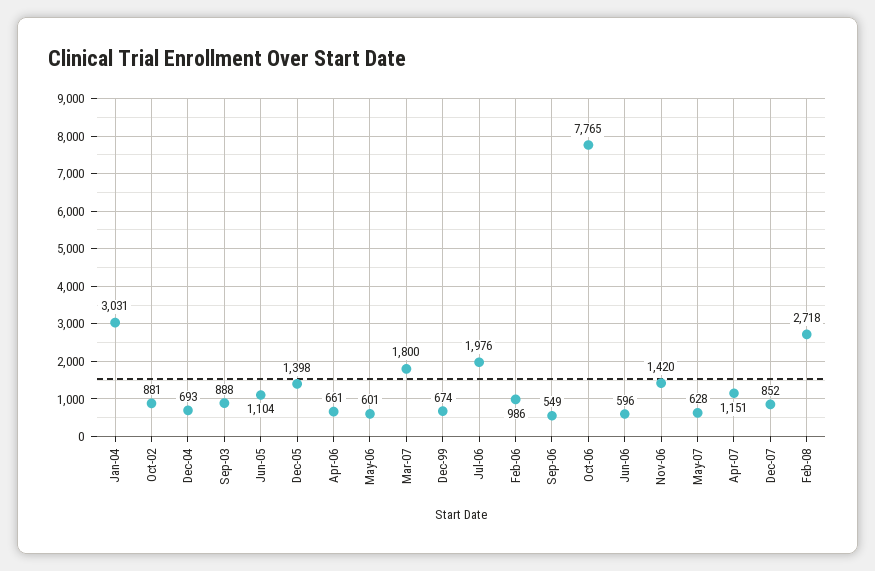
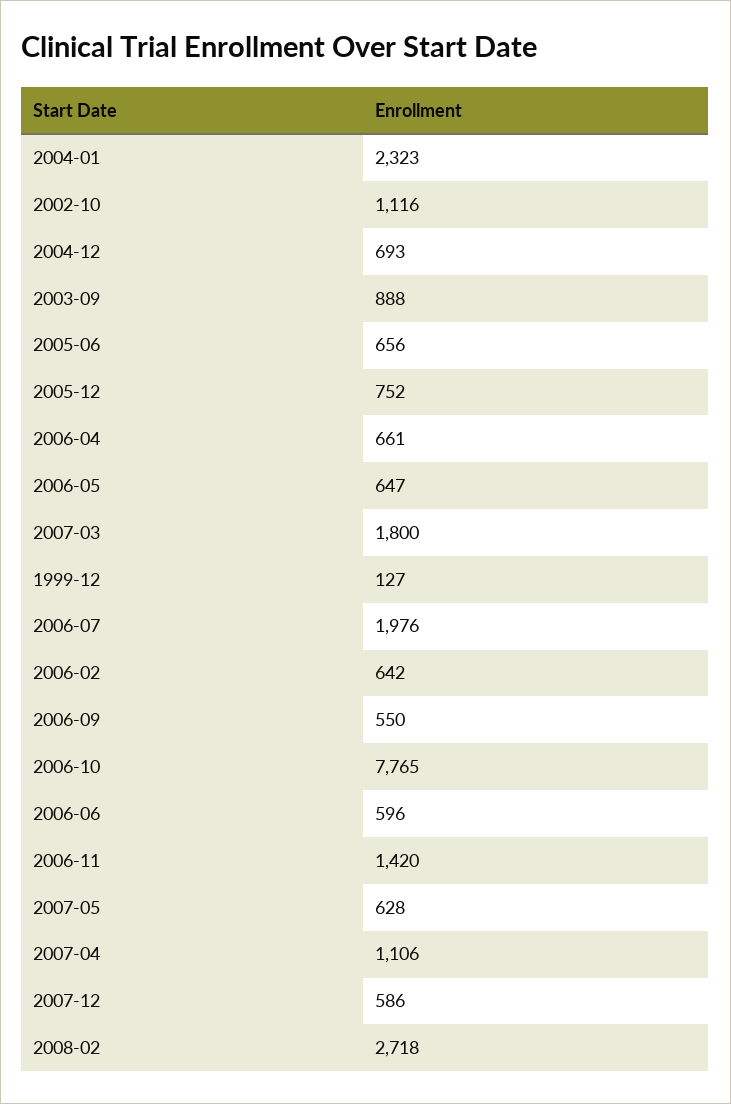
  {
-   "Jan-04": 3031,
+   "Jan-04": 2323,
-   "Oct-02": 881,
+   "Oct-02": 1116,
    "Dec-04": 693,
    "Sep-03": 888,
-   "Jun-05": 1104,
+   "Jun-05": 656,
-   "Dec-05": 1398,
+   "Dec-05": 752,
    "Apr-06": 661,
-   "May-06": 601,
+   "May-06": 647,
    "Mar-07": 1800,
-   "Dec-99": 674,
+   "Dec-99": 127,
    "Jul-06": 1976,
-   "Feb-06": 986,
+   "Feb-06": 642,
-   "Sep-06": 549,
+   "Sep-06": 550,
    "Oct-06": 7765,
    "Jun-06": 596,
    "Nov-06": 1420,
    "May-07": 628,
-   "Apr-07": 1151,
+   "Apr-07": 1106,
-   "Dec-07": 852,
+   "Dec-07": 586,
    "Feb-08": 2718
  }

